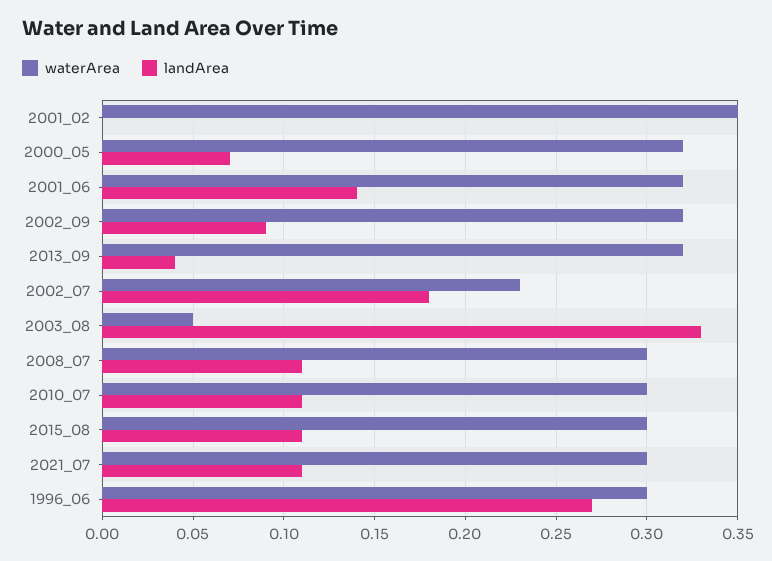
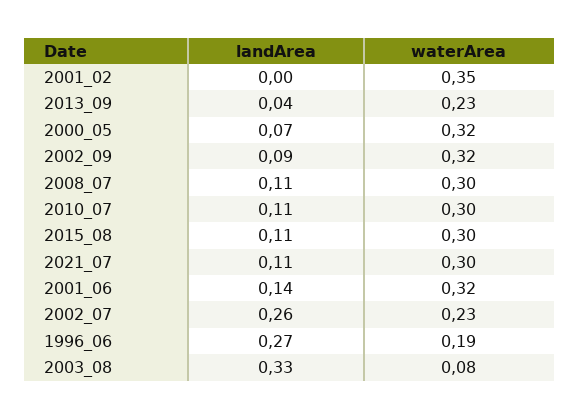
  {
    "waterArea": {
      "2001_02": 0.35,
      "2000_05": 0.32,
      "2001_06": 0.32,
      "2002_09": 0.32,
-     "2013_09": 0.32,
+     "2013_09": 0.23,
      "2002_07": 0.23,
-     "2003_08": 0.05,
+     "2003_08": 0.08,
      "2008_07": 0.3,
      "2010_07": 0.3,
      "2015_08": 0.3,
      "2021_07": 0.3,
-     "1996_06": 0.3
+     "1996_06": 0.19
    },
    "landArea": {
      "2001_02": 0,
      "2000_05": 0.07,
      "2001_06": 0.14,
      "2002_09": 0.09,
      "2013_09": 0.04,
-     "2002_07": 0.18,
+     "2002_07": 0.26,
      "2003_08": 0.33,
      "2008_07": 0.11,
      "2010_07": 0.11,
      "2015_08": 0.11,
      "2021_07": 0.11,
      "1996_06": 0.27
    }
  }

